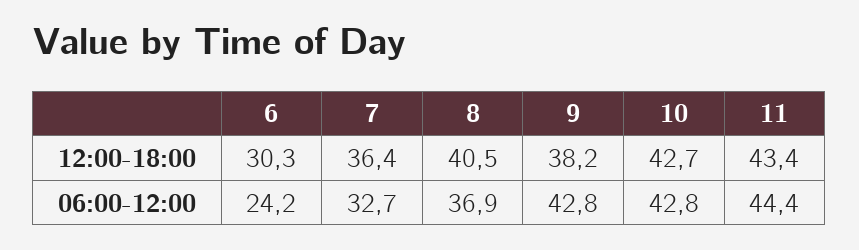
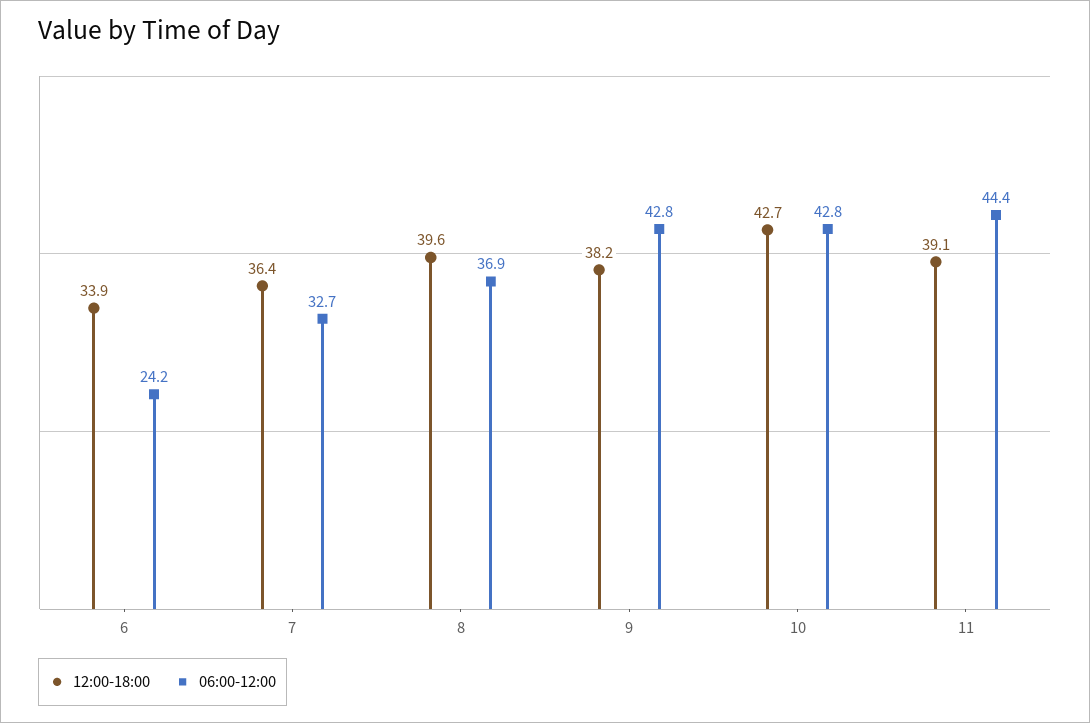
  {
    "12:00-18:00": {
-     "6": 30.3,
+     "6": 33.9,
      "7": 36.4,
-     "8": 40.5,
+     "8": 39.6,
      "9": 38.2,
      "10": 42.7,
-     "11": 43.4
+     "11": 39.1
    },
    "06:00-12:00": {
      "6": 24.2,
      "7": 32.7,
      "8": 36.9,
      "9": 42.8,
      "10": 42.8,
      "11": 44.4
    }
  }

